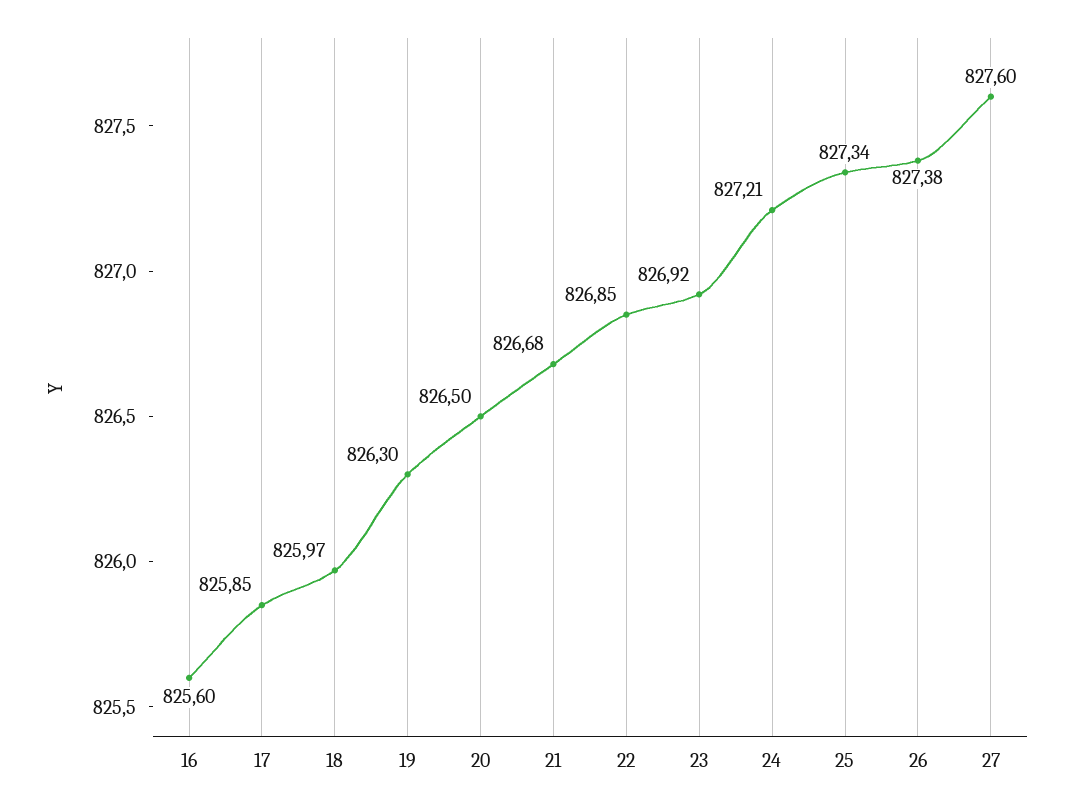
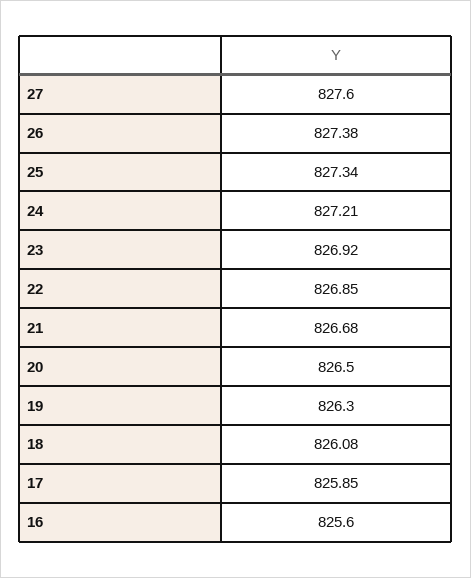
  {
    "16": 825.6,
    "17": 825.85,
-   "18": 825.97,
+   "18": 826.08,
    "19": 826.3,
    "20": 826.5,
    "21": 826.68,
    "22": 826.85,
    "23": 826.92,
    "24": 827.21,
    "25": 827.34,
    "26": 827.38,
    "27": 827.6
  }

